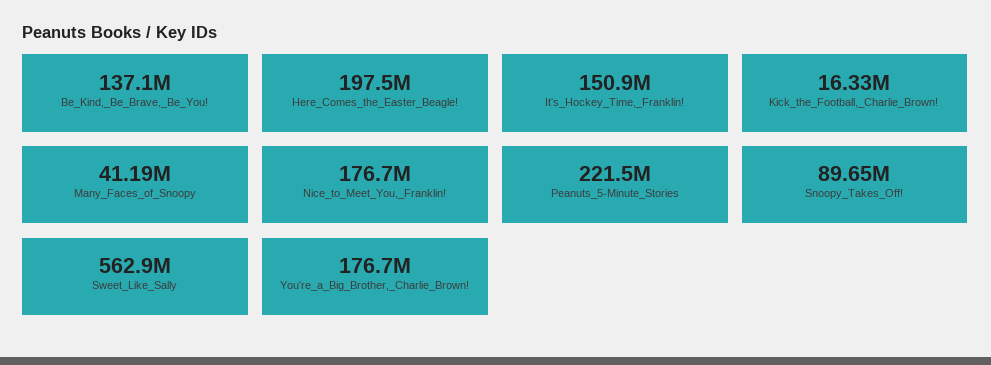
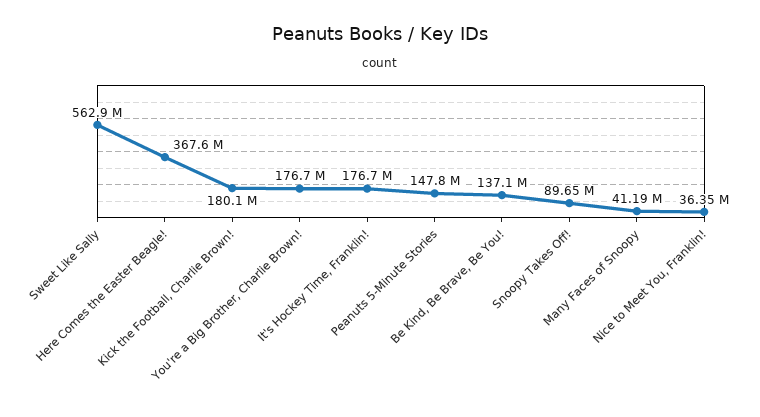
  {
    "Be_Kind,_Be_Brave,_Be_You!": 137100000,
-   "Here_Comes_the_Easter_Beagle!": 197500000,
+   "Here_Comes_the_Easter_Beagle!": 367600000,
-   "It's_Hockey_Time,_Franklin!": 150900000,
+   "It's_Hockey_Time,_Franklin!": 176700000,
-   "Kick_the_Football,_Charlie_Brown!": 16330000,
+   "Kick_the_Football,_Charlie_Brown!": 180100000,
    "Many_Faces_of_Snoopy": 41190000,
-   "Nice_to_Meet_You,_Franklin!": 176700000,
+   "Nice_to_Meet_You,_Franklin!": 36350000,
-   "Peanuts_5-Minute_Stories": 221500000,
+   "Peanuts_5-Minute_Stories": 147800000,
    "Snoopy_Takes_Off!": 89650000,
    "Sweet_Like_Sally": 562900000,
    "You're_a_Big_Brother,_Charlie_Brown!": 176700000
  }

